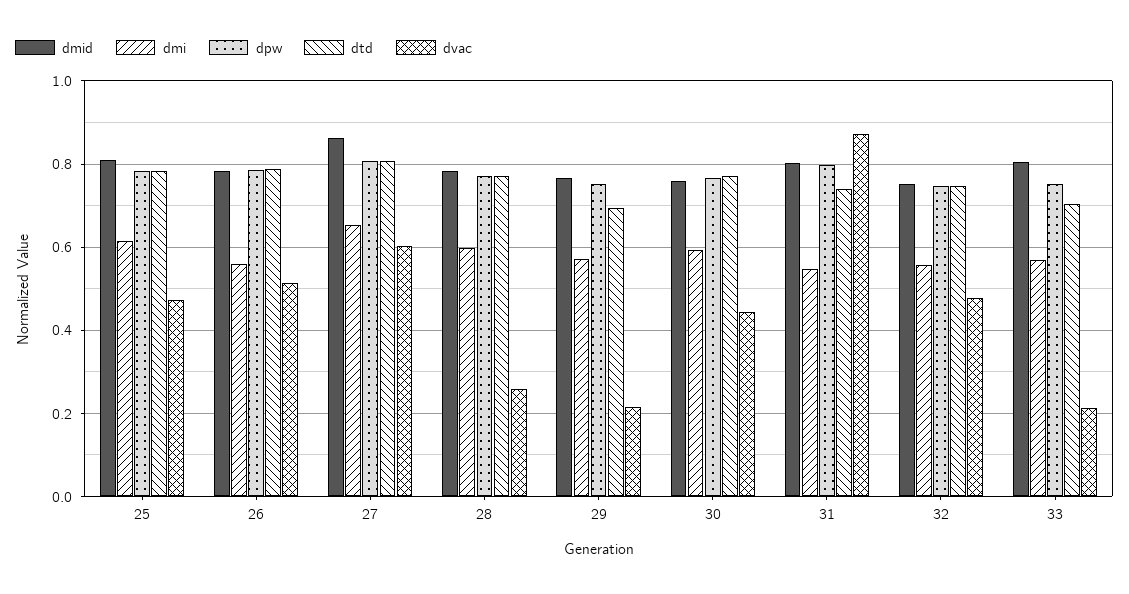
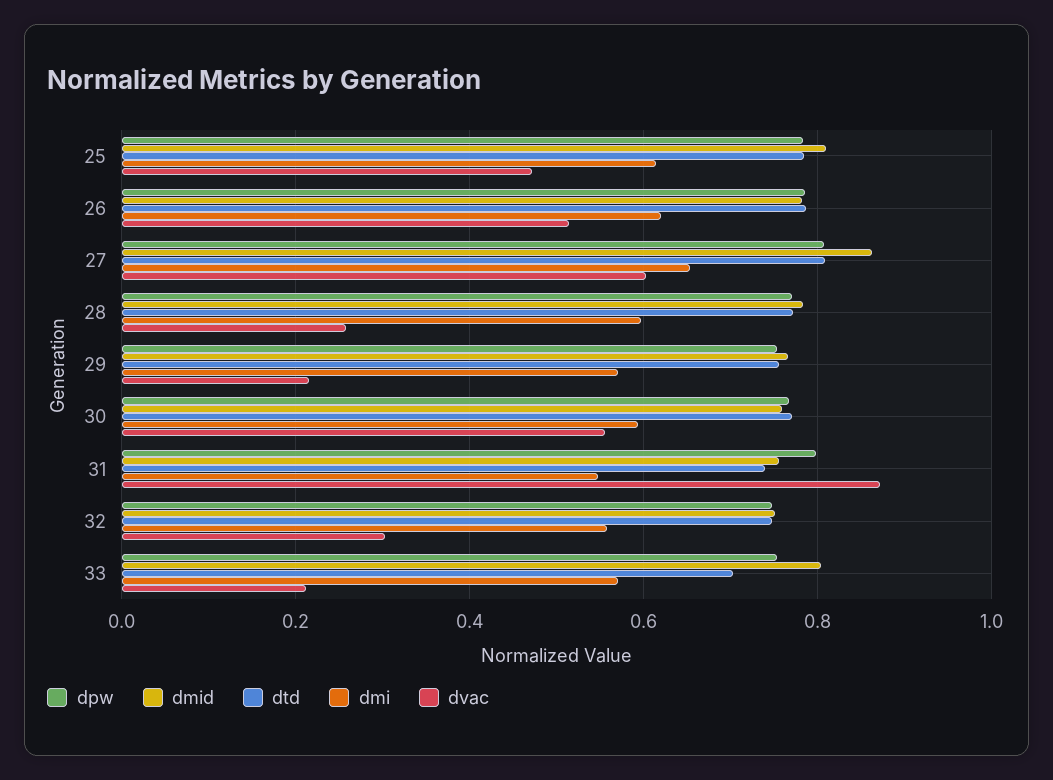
  {
    "dmid": {
      "25": 0.8,
      "26": 0.78,
      "27": 0.86,
      "28": 0.78,
      "29": 0.76,
      "30": 0.76,
-     "31": 0.8,
+     "31": 0.76,
      "32": 0.76,
      "33": 0.8
    },
    "dmi": {
      "25": 0.62,
-     "26": 0.56,
+     "26": 0.62,
      "27": 0.66,
      "28": 0.6,
      "29": 0.58,
      "30": 0.6,
      "31": 0.54,
      "32": 0.56,
      "33": 0.58
    },
    "dpw": {
      "25": 0.78,
      "26": 0.78,
      "27": 0.8,
      "28": 0.78,
      "29": 0.76,
      "30": 0.76,
      "31": 0.8,
      "32": 0.74,
      "33": 0.76
    },
    "dtd": {
      "25": 0.78,
      "26": 0.78,
      "27": 0.8,
      "28": 0.78,
-     "29": 0.7,
+     "29": 0.76,
      "30": 0.78,
      "31": 0.74,
      "32": 0.74,
      "33": 0.7
    },
    "dvac": {
      "25": 0.48,
      "26": 0.52,
      "27": 0.6,
      "28": 0.26,
      "29": 0.22,
-     "30": 0.44,
+     "30": 0.56,
      "31": 0.88,
-     "32": 0.48,
+     "32": 0.3,
      "33": 0.22
    }
  }

